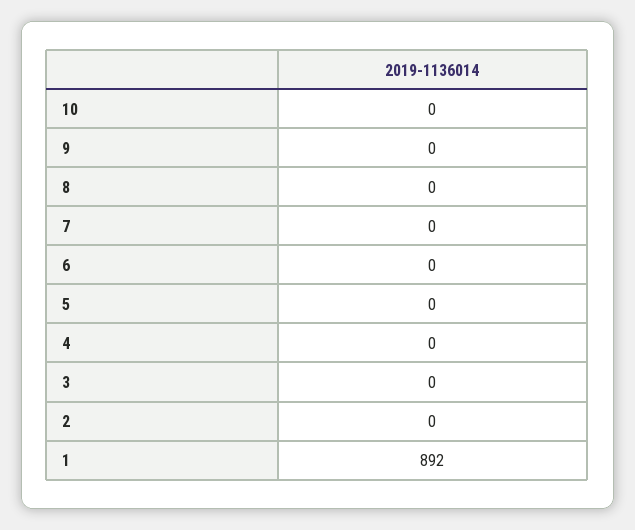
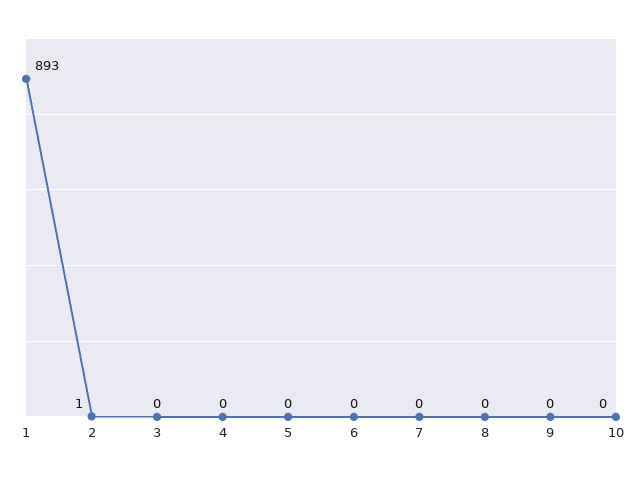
  {
    "10": 0,
    "9": 0,
    "8": 0,
    "7": 0,
    "6": 0,
    "5": 0,
    "4": 0,
    "3": 0,
-   "2": 0,
+   "2": 1,
-   "1": 892
+   "1": 893
  }

